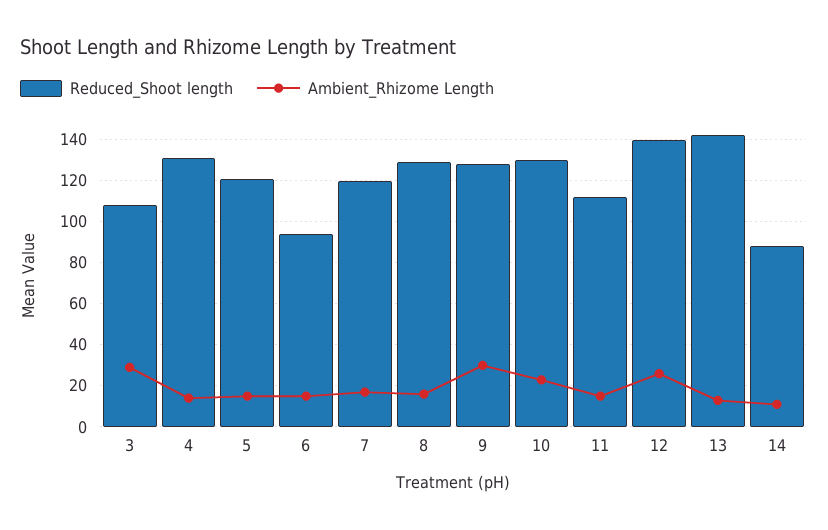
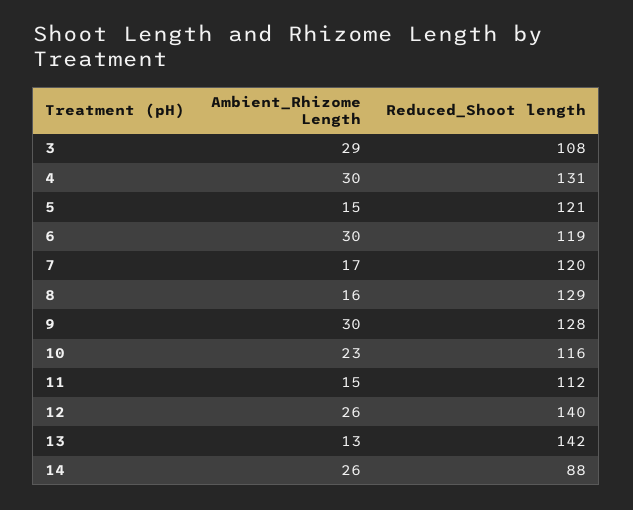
  {
    "Reduced_Shoot length": {
      "3": 108,
      "4": 131,
      "5": 121,
-     "6": 95,
+     "6": 119,
      "7": 120,
      "8": 129,
      "9": 128,
-     "10": 130,
+     "10": 116,
      "11": 112,
      "12": 140,
      "13": 142,
      "14": 88
    },
    "Ambient_Rhizome Length": {
      "3": 29,
-     "4": 15,
+     "4": 30,
      "5": 15,
-     "6": 15,
+     "6": 30,
      "7": 17,
      "8": 16,
      "9": 30,
      "10": 23,
      "11": 15,
      "12": 26,
      "13": 13,
-     "14": 10
+     "14": 26
    }
  }

